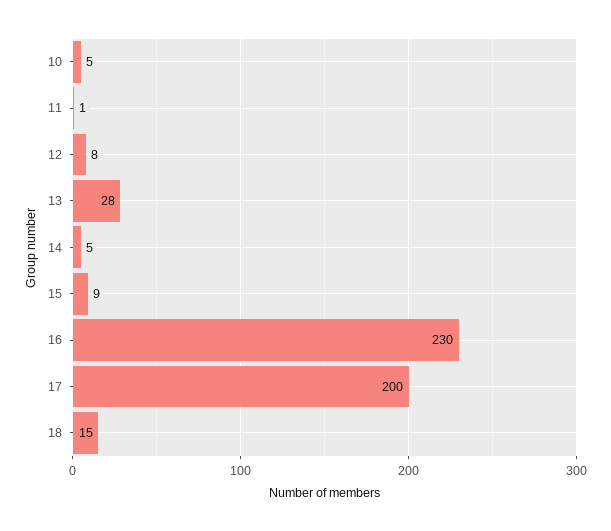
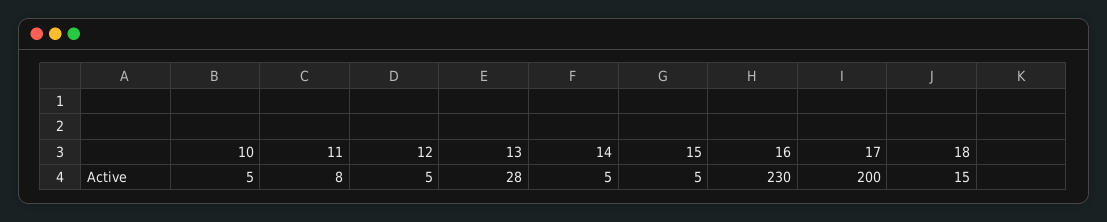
  {
    "10": 5,
-   "11": 1,
+   "11": 8,
-   "12": 8,
+   "12": 5,
    "13": 28,
    "14": 5,
-   "15": 9,
+   "15": 5,
    "16": 230,
    "17": 200,
    "18": 15
  }

